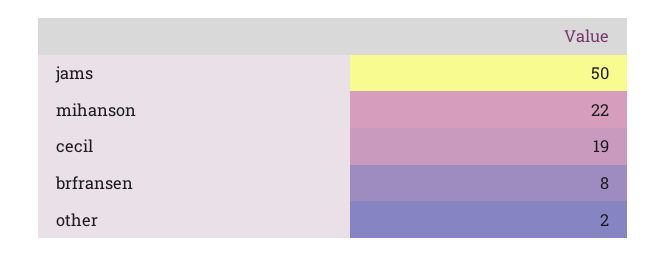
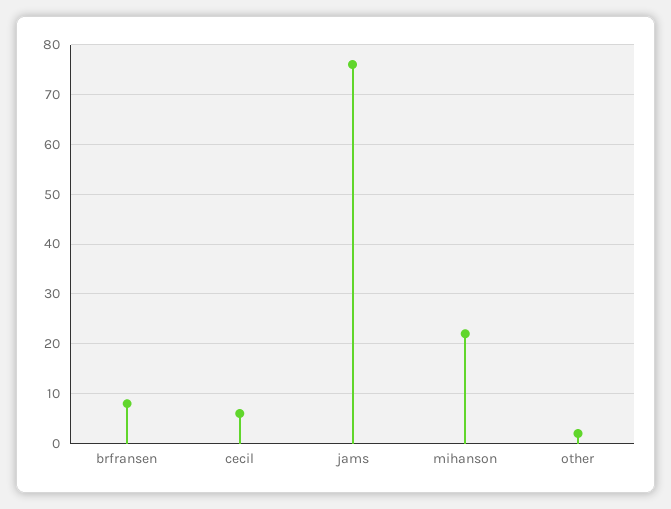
  {
-   "jams": 50,
+   "jams": 75,
    "mihanson": 22,
-   "cecil": 19,
+   "cecil": 5,
    "brfransen": 8,
    "other": 2
  }

